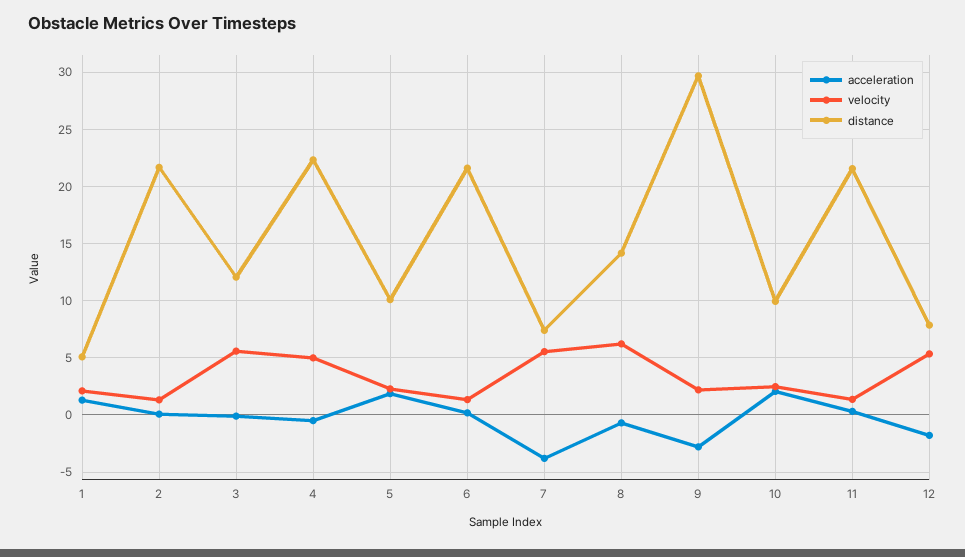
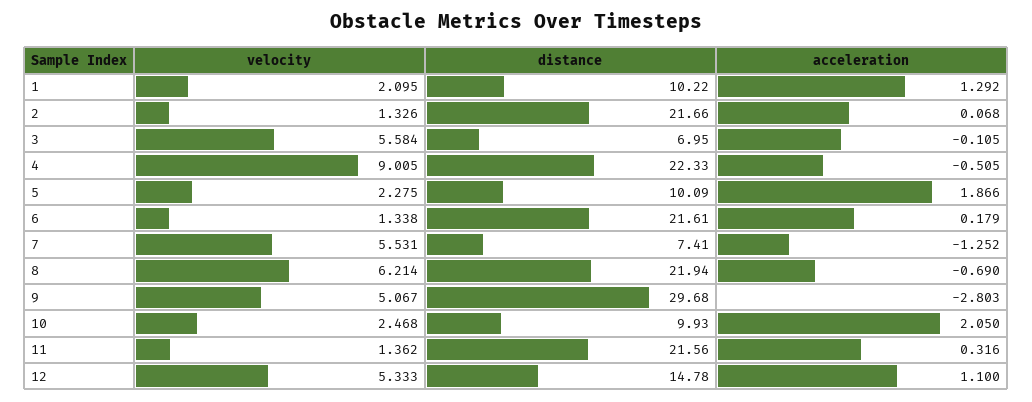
  {
    "acceleration": {
      "1": 1.292,
      "2": 0.068,
      "3": -0.105,
      "4": -0.505,
      "5": 1.866,
      "6": 0.179,
-     "7": -4,
+     "7": -1.252,
      "8": -0.69,
      "9": -2.803,
      "10": 2.05,
      "11": 0.316,
-     "12": -2
+     "12": 1.1
    },
    "velocity": {
      "1": 2.095,
      "2": 1.326,
      "3": 5.584,
-     "4": 5,
+     "4": 9.005,
      "5": 2.275,
      "6": 1.338,
      "7": 5.531,
      "8": 6.214,
-     "9": 2,
+     "9": 5.067,
      "10": 2.468,
      "11": 1.362,
      "12": 5.333
    },
    "distance": {
-     "1": 5,
+     "1": 10.22,
      "2": 21.66,
-     "3": 12,
+     "3": 6.95,
      "4": 22.33,
      "5": 10.09,
      "6": 21.61,
      "7": 7.41,
-     "8": 14,
+     "8": 21.94,
      "9": 29.68,
      "10": 9.93,
      "11": 21.56,
-     "12": 8
+     "12": 14.78
    }
  }

